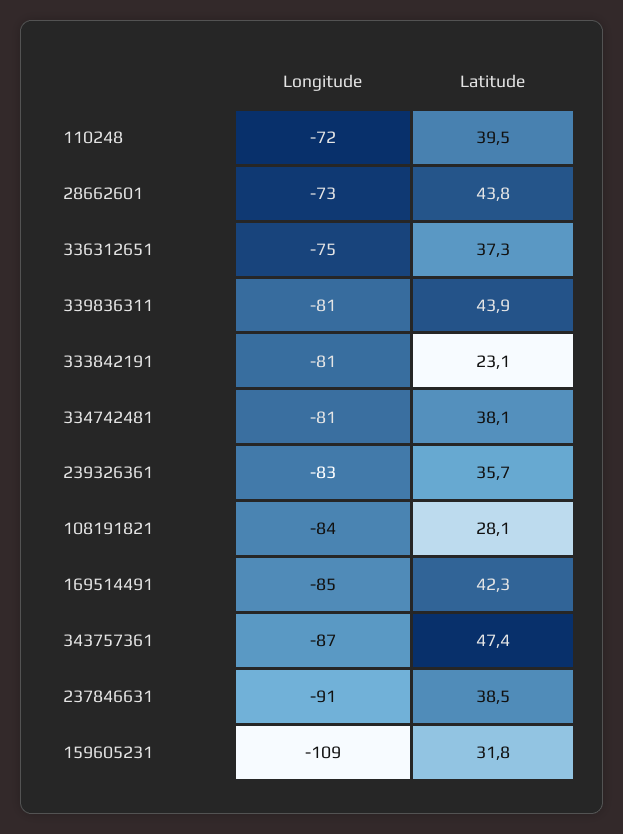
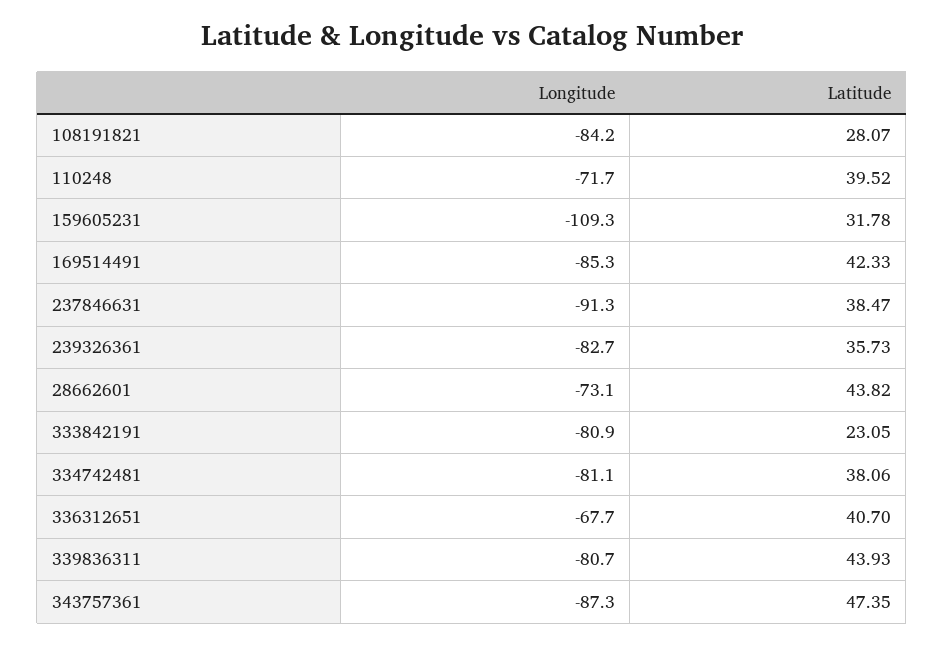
  {
    "Longitude": {
      "110248": -71.7,
      "28662601": -73.1,
-     "336312651": -75,
+     "336312651": -67.7,
      "339836311": -80.7,
      "333842191": -80.9,
      "334742481": -81.1,
      "239326361": -82.7,
      "108191821": -84.2,
      "169514491": -85.3,
      "343757361": -87.3,
      "237846631": -91.3,
      "159605231": -109.3
    },
    "Latitude": {
      "110248": 39.52,
      "28662601": 43.82,
-     "336312651": 37.3,
+     "336312651": 40.7,
      "339836311": 43.93,
      "333842191": 23.05,
      "334742481": 38.06,
      "239326361": 35.73,
      "108191821": 28.07,
      "169514491": 42.33,
      "343757361": 47.35,
      "237846631": 38.47,
      "159605231": 31.78
    }
  }

